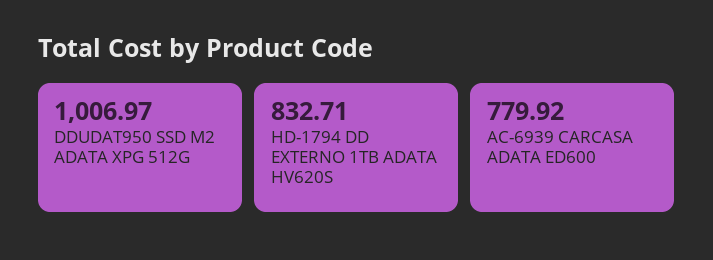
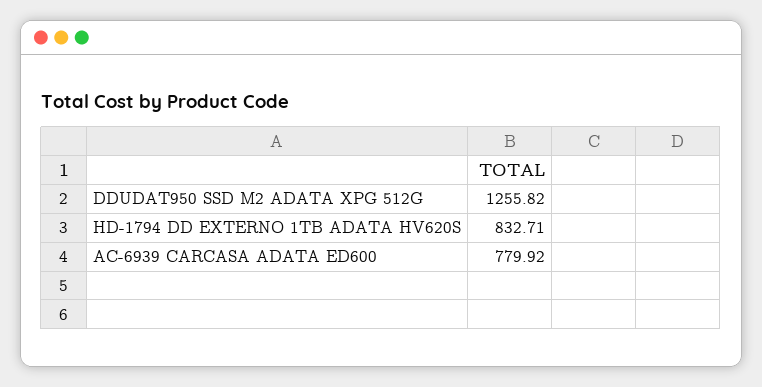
  {
-   "DDUDAT950 SSD M2 ADATA XPG 512G": 1006.97,
+   "DDUDAT950 SSD M2 ADATA XPG 512G": 1255.82,
    "HD-1794 DD EXTERNO 1TB ADATA HV620S": 832.71,
    "AC-6939 CARCASA ADATA ED600": 779.92
  }

